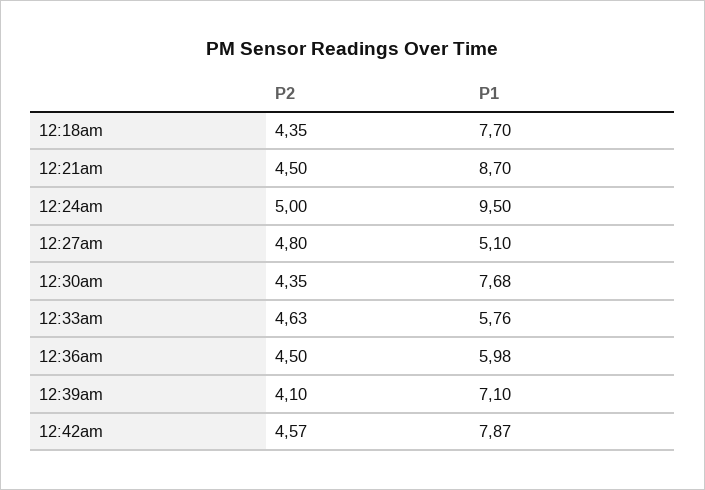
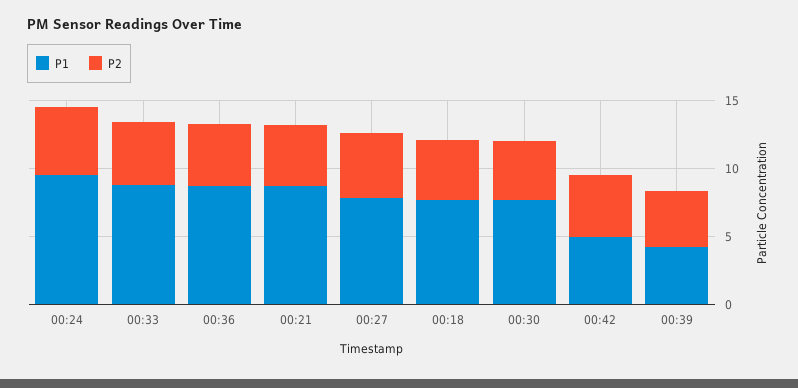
  {
    "P2": {
      "12:18am": 4.35,
      "12:21am": 4.5,
      "12:24am": 5,
      "12:27am": 4.8,
      "12:30am": 4.35,
      "12:33am": 4.63,
      "12:36am": 4.5,
      "12:39am": 4.1,
      "12:42am": 4.57
    },
    "P1": {
      "12:18am": 7.7,
      "12:21am": 8.7,
      "12:24am": 9.5,
-     "12:27am": 5.1,
+     "12:27am": 8,
      "12:30am": 7.68,
-     "12:33am": 5.76,
+     "12:33am": 9,
-     "12:36am": 5.98,
+     "12:36am": 9,
-     "12:39am": 7.1,
+     "12:39am": 4,
-     "12:42am": 7.87
+     "12:42am": 5
    }
  }

